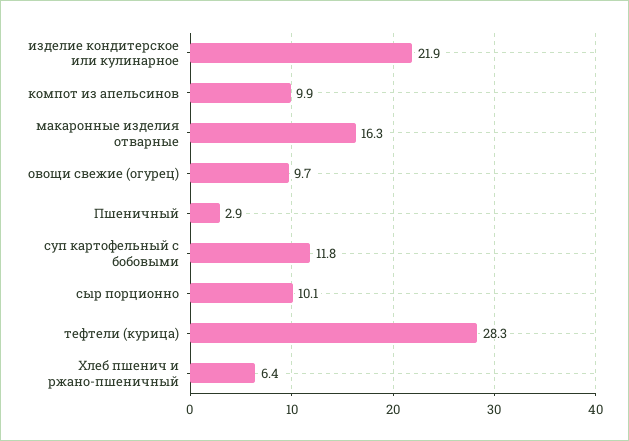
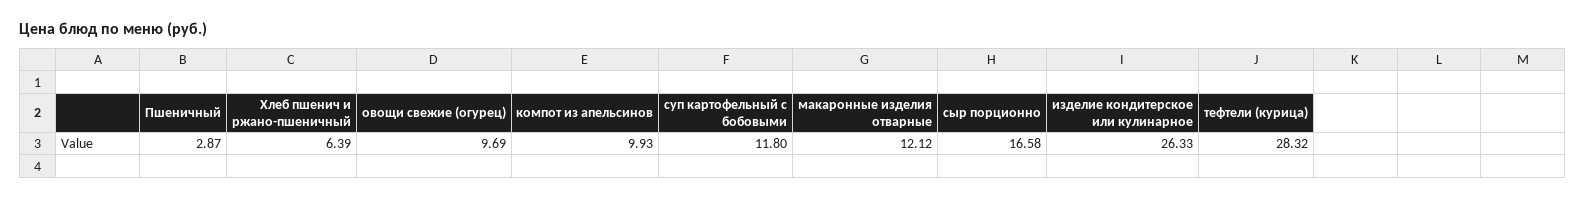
  {
-   "изделие кондитерское или кулинарное": 21.9,
+   "изделие кондитерское или кулинарное": 26.33,
    "компот из апельсинов": 9.93,
-   "макаронные изделия отварные": 16.3,
+   "макаронные изделия отварные": 12.12,
    "овощи свежие (огурец)": 9.69,
    "Пшеничный": 2.87,
    "суп картофельный с бобовыми": 11.8,
-   "сыр порционно": 10.1,
+   "сыр порционно": 16.58,
    "тефтели (курица)": 28.32,
    "Хлеб пшенич и ржано-пшеничный": 6.39
  }

